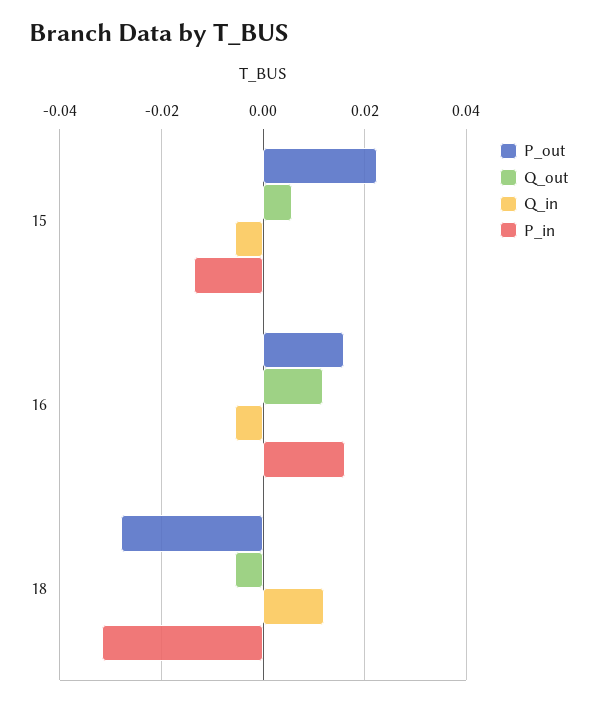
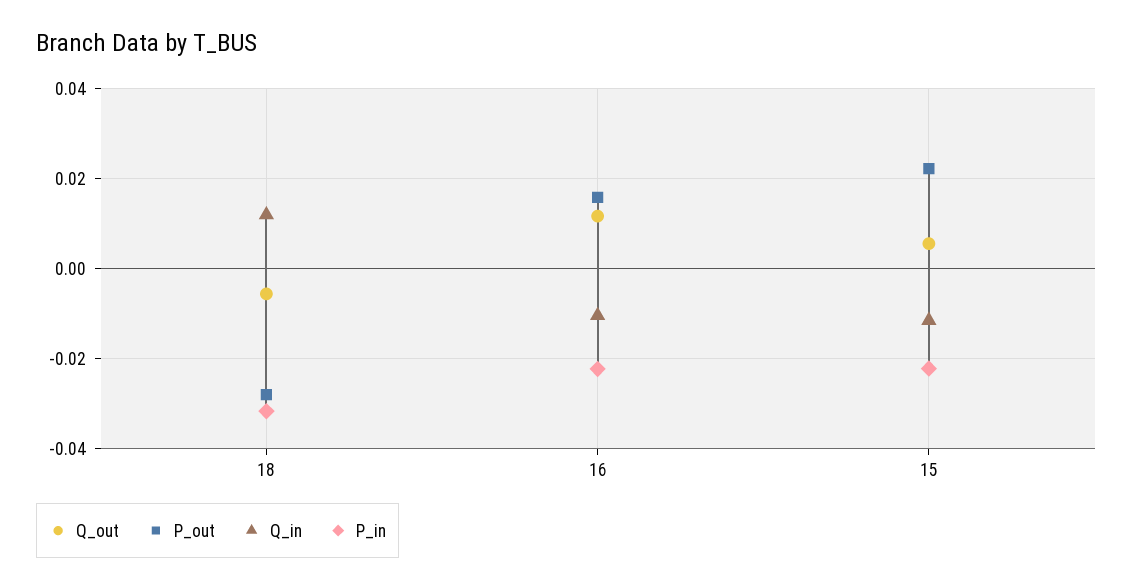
  {
    "P_out": {
      "15": 0.022,
      "16": 0.016,
      "18": -0.028
    },
    "Q_out": {
      "15": 0.006,
      "16": 0.012,
      "18": -0.006
    },
    "Q_in": {
-     "15": -0.006,
+     "15": -0.012,
-     "16": -0.006,
+     "16": -0.01,
      "18": 0.012
    },
    "P_in": {
-     "15": -0.014,
+     "15": -0.022,
-     "16": 0.016,
+     "16": -0.022,
      "18": -0.032
    }
  }

